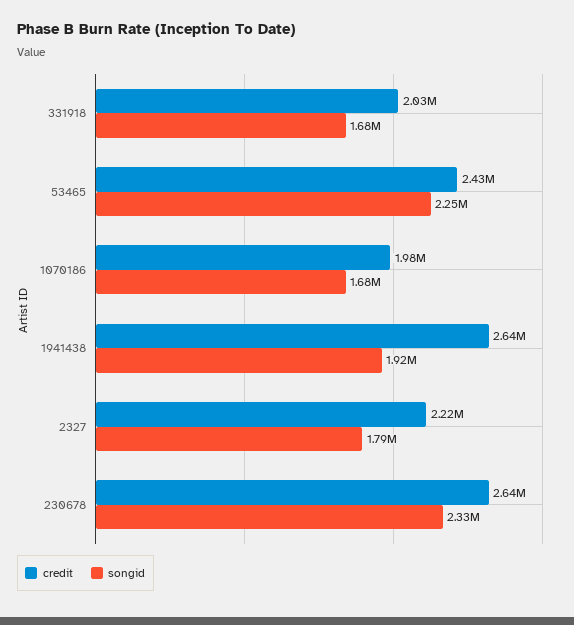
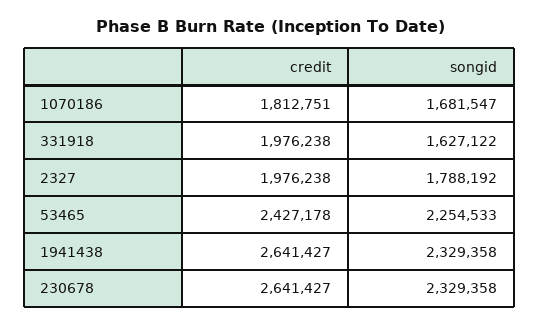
  {
    "credit": {
-     "331918": 2030000,
+     "331918": 1976238,
      "53465": 2427178,
-     "1070186": 1980000,
+     "1070186": 1812751,
      "1941438": 2641427,
-     "2327": 2220000,
+     "2327": 1976238,
      "230678": 2641427
    },
    "songid": {
-     "331918": 1680000,
+     "331918": 1627122,
      "53465": 2254533,
      "1070186": 1681547,
-     "1941438": 1920000,
+     "1941438": 2329358,
      "2327": 1788192,
      "230678": 2329358
    }
  }

